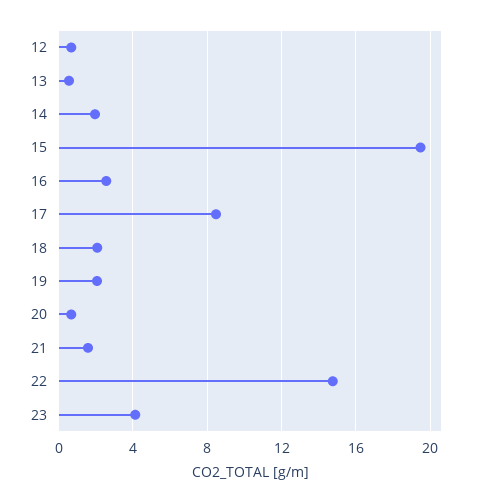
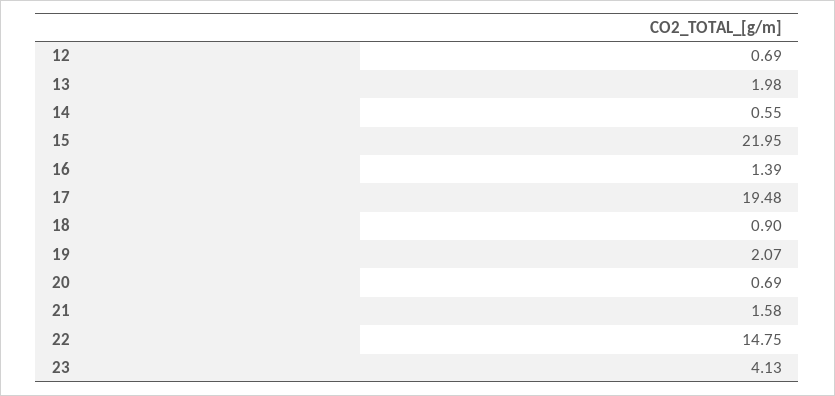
  {
    "12": 0.69,
-   "13": 0.5,
+   "13": 1.98,
-   "14": 2,
+   "14": 0.55,
-   "15": 19.5,
+   "15": 21.95,
-   "16": 2.5,
+   "16": 1.39,
-   "17": 8.5,
+   "17": 19.48,
-   "18": 2,
+   "18": 0.9,
    "19": 2.07,
    "20": 0.69,
    "21": 1.58,
    "22": 14.75,
    "23": 4.13
  }

